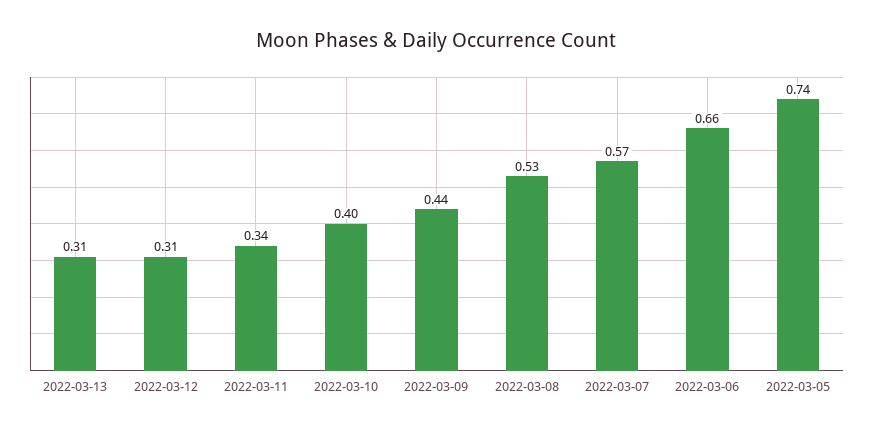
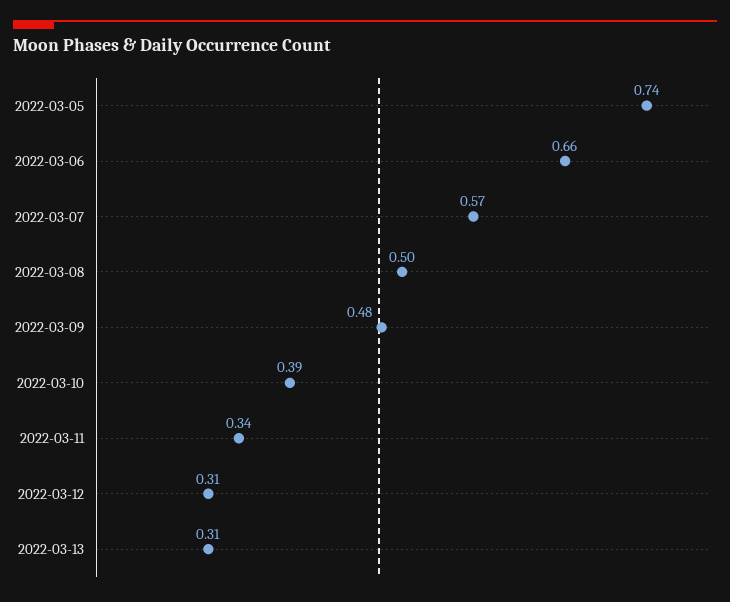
  {
    "2022-03-13": 0.31,
    "2022-03-12": 0.31,
    "2022-03-11": 0.34,
-   "2022-03-10": 0.4,
+   "2022-03-10": 0.39,
-   "2022-03-09": 0.44,
+   "2022-03-09": 0.48,
-   "2022-03-08": 0.53,
+   "2022-03-08": 0.5,
    "2022-03-07": 0.57,
    "2022-03-06": 0.66,
    "2022-03-05": 0.74
  }

